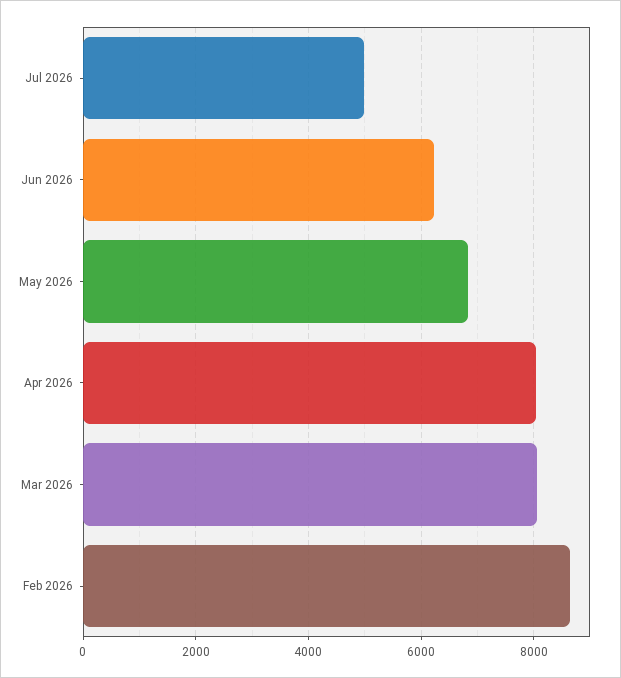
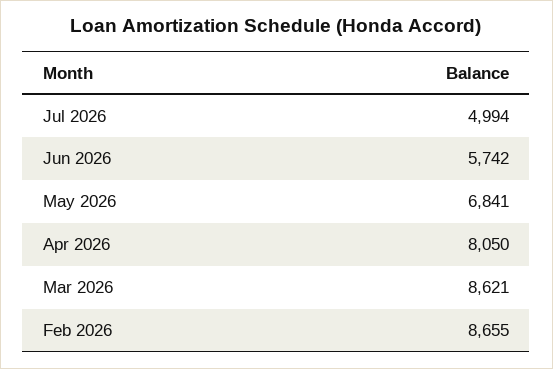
  {
    "Jul 2026": 4994,
-   "Jun 2026": 6200,
+   "Jun 2026": 5742,
    "May 2026": 6841,
    "Apr 2026": 8050,
-   "Mar 2026": 8000,
+   "Mar 2026": 8621,
    "Feb 2026": 8655
  }

